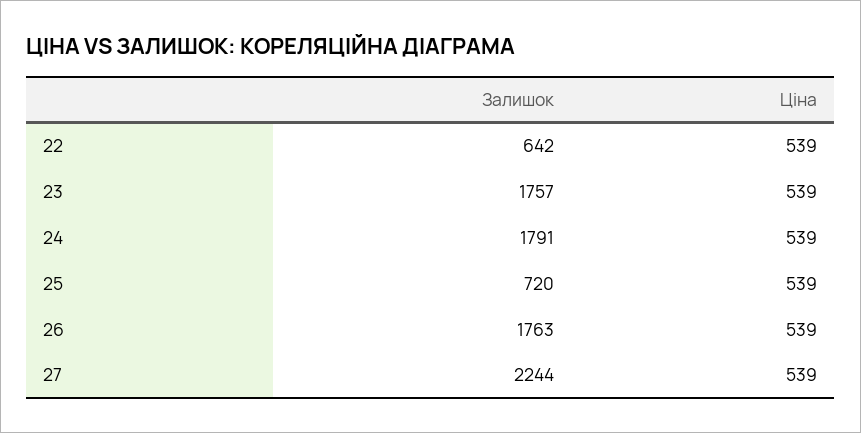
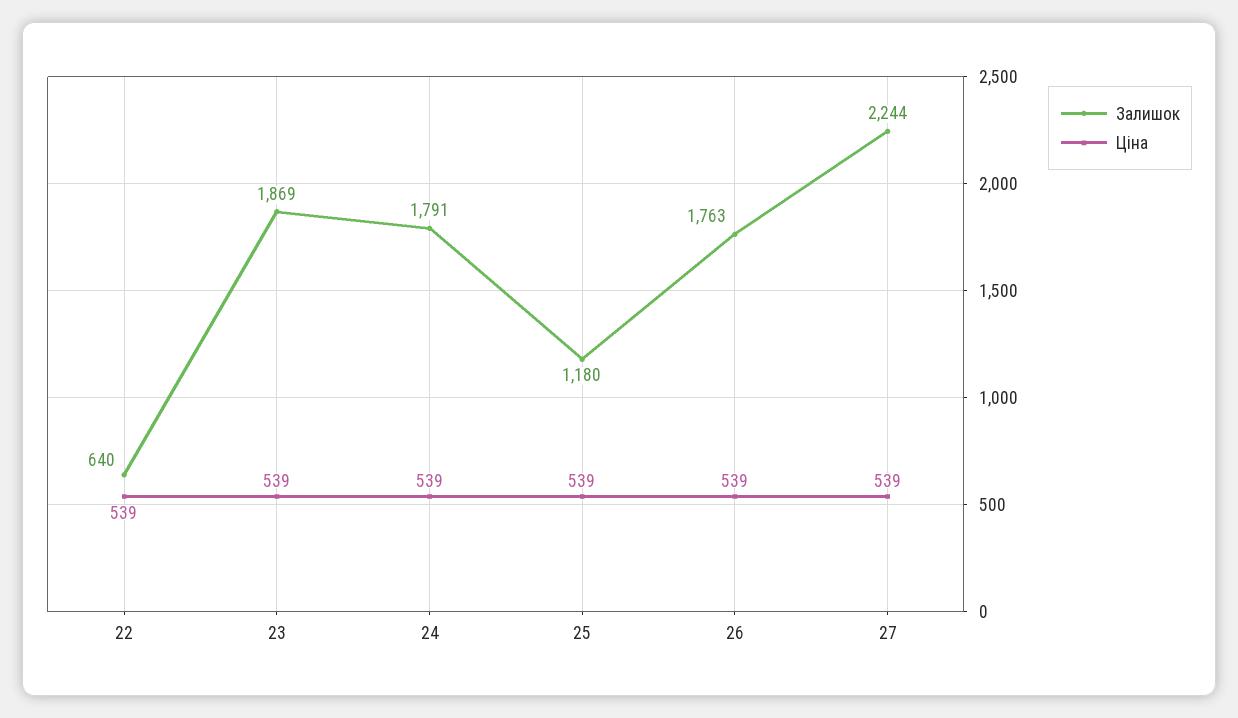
  {
    "Залишок": {
-     "22": 642,
+     "22": 640,
-     "23": 1757,
+     "23": 1869,
      "24": 1791,
-     "25": 720,
+     "25": 1180,
      "26": 1763,
      "27": 2244
    },
    "Ціна": {
      "22": 539,
      "23": 539,
      "24": 539,
      "25": 539,
      "26": 539,
      "27": 539
    }
  }

